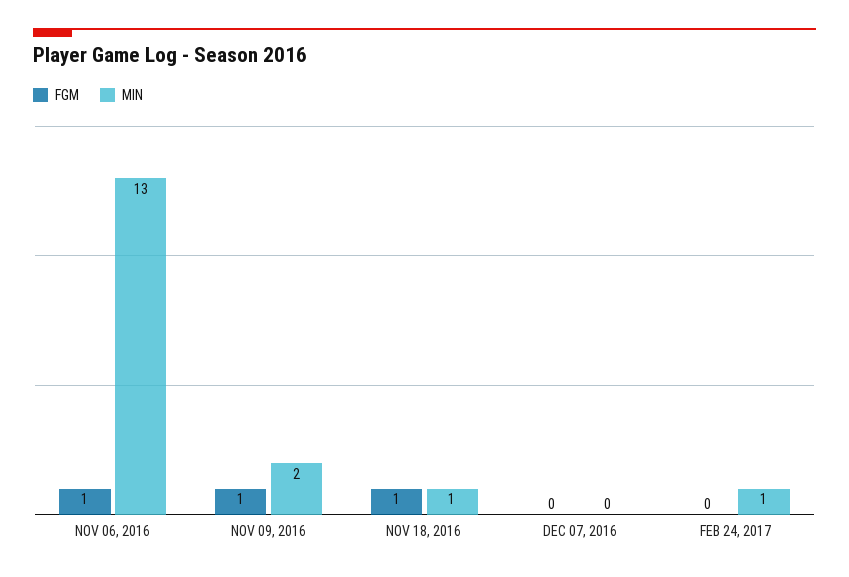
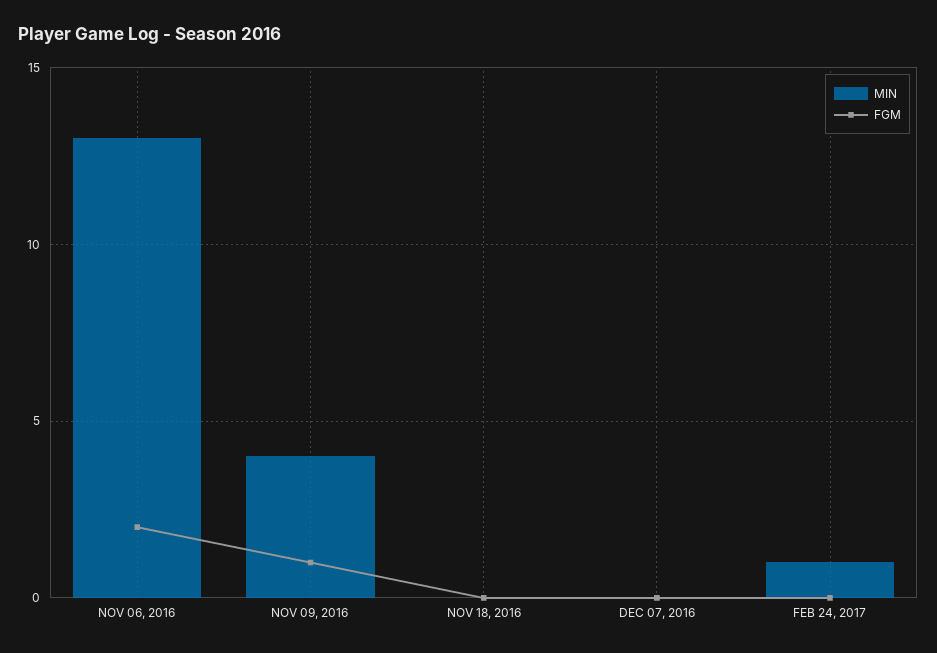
  {
    "FGM": {
-     "NOV 06, 2016": 1,
+     "NOV 06, 2016": 2,
      "NOV 09, 2016": 1,
-     "NOV 18, 2016": 1,
+     "NOV 18, 2016": 0,
      "DEC 07, 2016": 0,
      "FEB 24, 2017": 0
    },
    "MIN": {
      "NOV 06, 2016": 13,
-     "NOV 09, 2016": 2,
+     "NOV 09, 2016": 4,
-     "NOV 18, 2016": 1,
+     "NOV 18, 2016": 0,
      "DEC 07, 2016": 0,
      "FEB 24, 2017": 1
    }
  }

